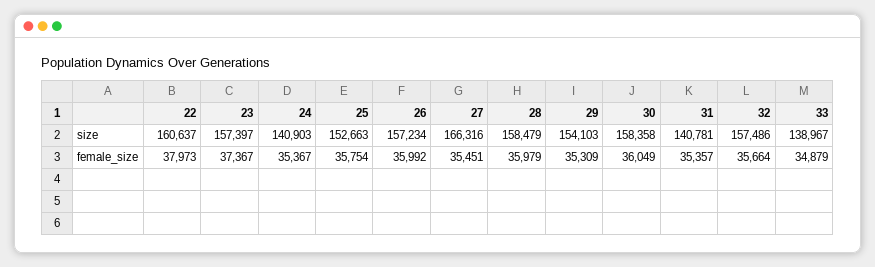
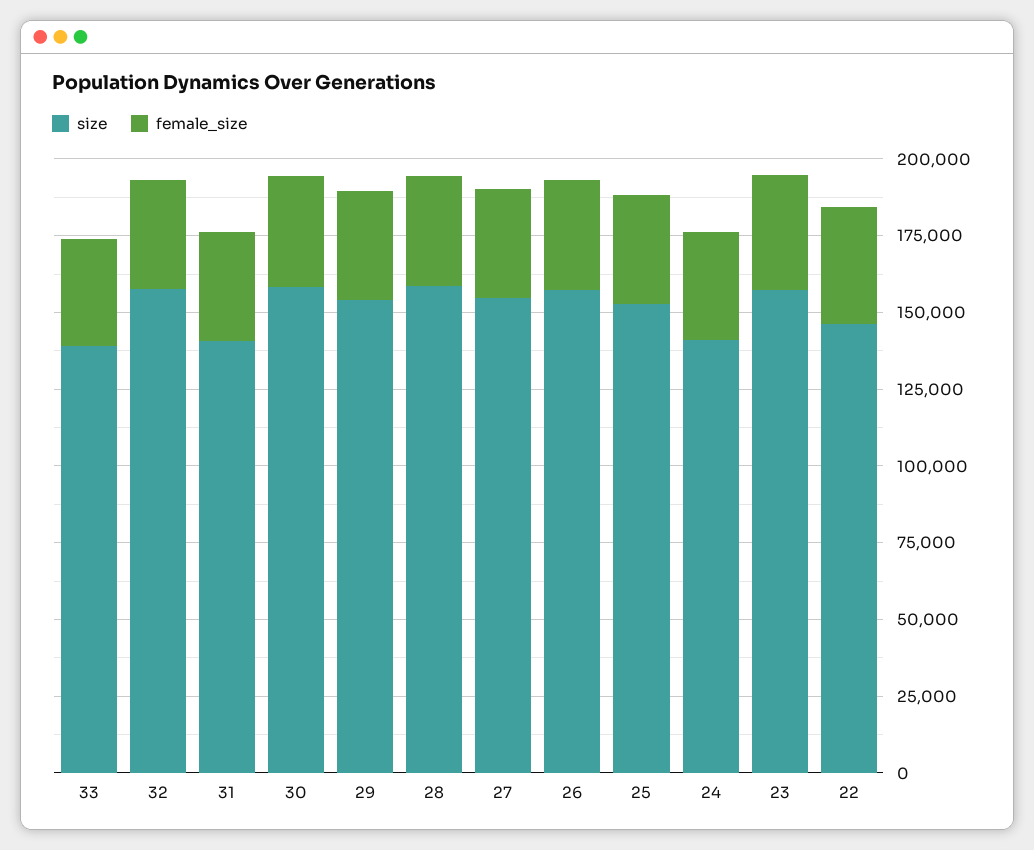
  {
    "size": {
-     "22": 160637,
+     "22": 145000,
      "23": 157397,
      "24": 140903,
      "25": 152663,
      "26": 157234,
-     "27": 166316,
+     "27": 155000,
      "28": 158479,
      "29": 154103,
      "30": 158358,
      "31": 140781,
      "32": 157486,
      "33": 138967
    },
    "female_size": {
      "22": 37973,
      "23": 37367,
      "24": 35367,
      "25": 35754,
      "26": 35992,
      "27": 35451,
      "28": 35979,
      "29": 35309,
      "30": 36049,
      "31": 35357,
      "32": 35664,
      "33": 34879
    }
  }

